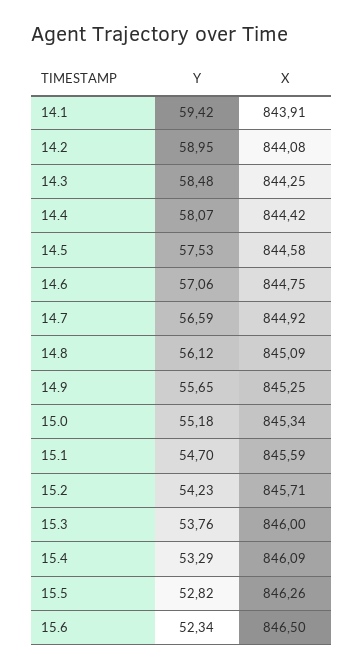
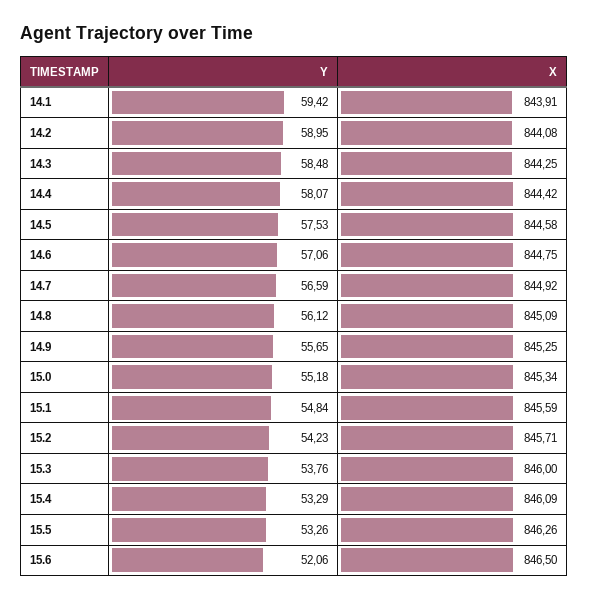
  {
    "Y": {
      "14.1": 59.42,
      "14.2": 58.95,
      "14.3": 58.48,
      "14.4": 58.07,
      "14.5": 57.53,
      "14.6": 57.06,
      "14.7": 56.59,
      "14.8": 56.12,
      "14.9": 55.65,
      "15.0": 55.18,
-     "15.1": 54.7,
+     "15.1": 54.84,
      "15.2": 54.23,
      "15.3": 53.76,
      "15.4": 53.29,
-     "15.5": 52.82,
+     "15.5": 53.26,
-     "15.6": 52.34
+     "15.6": 52.06
    },
    "X": {
      "14.1": 843.91,
      "14.2": 844.08,
      "14.3": 844.25,
      "14.4": 844.42,
      "14.5": 844.58,
      "14.6": 844.75,
      "14.7": 844.92,
      "14.8": 845.09,
      "14.9": 845.25,
      "15.0": 845.34,
      "15.1": 845.59,
      "15.2": 845.71,
      "15.3": 846,
      "15.4": 846.09,
      "15.5": 846.26,
      "15.6": 846.5
    }
  }

